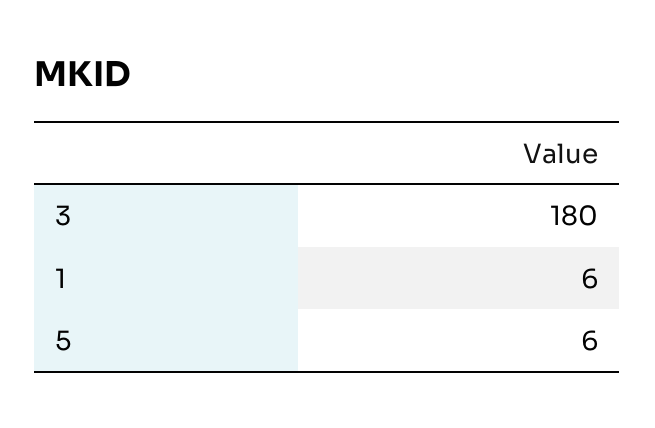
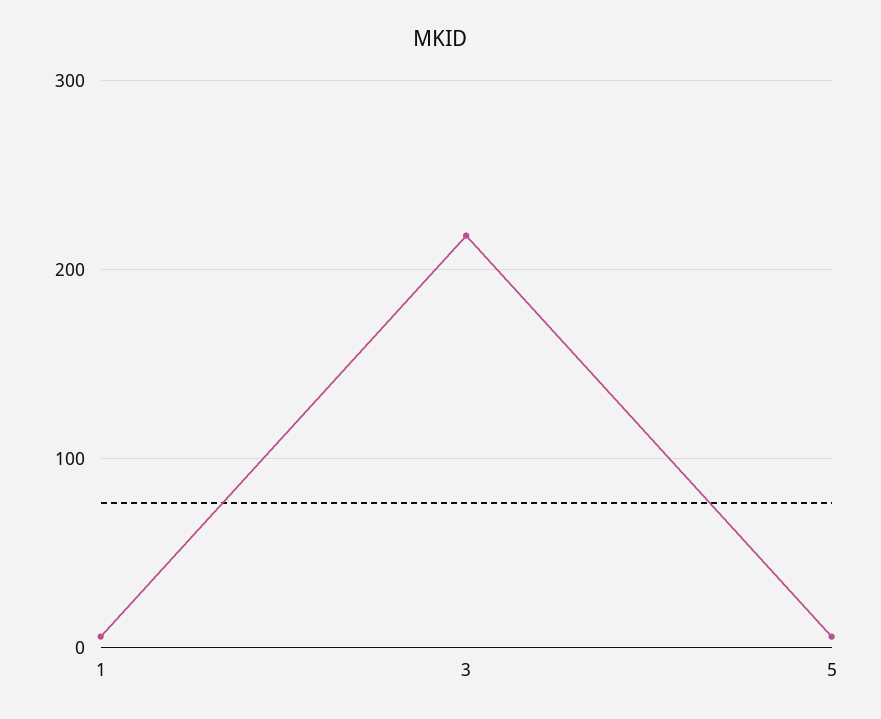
  {
-   "3": 180,
+   "3": 220,
    "1": 6,
    "5": 6
  }

